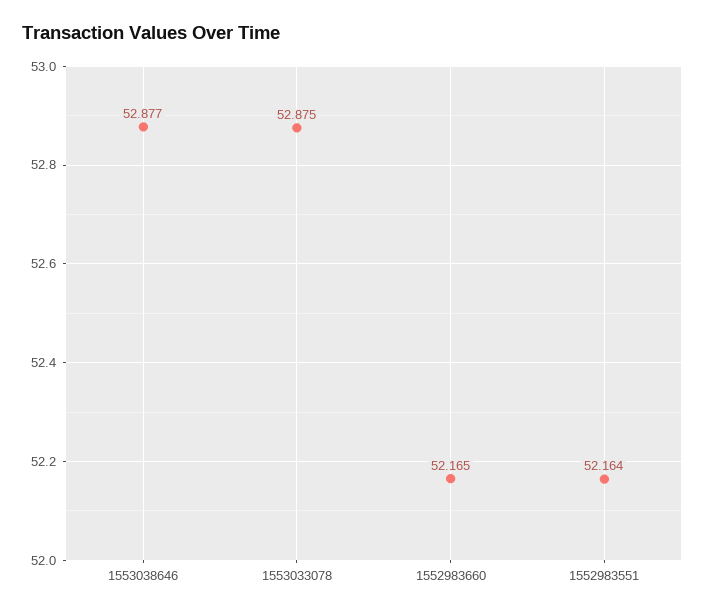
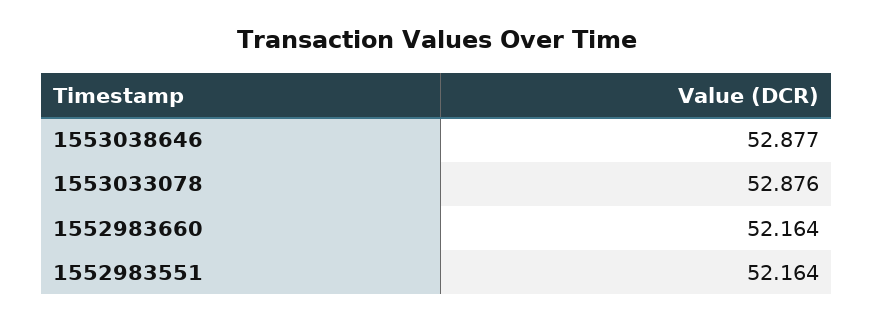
  {
    "1553038646": 52.877,
-   "1553033078": 52.875,
+   "1553033078": 52.876,
-   "1552983660": 52.165,
+   "1552983660": 52.164,
    "1552983551": 52.164
  }

